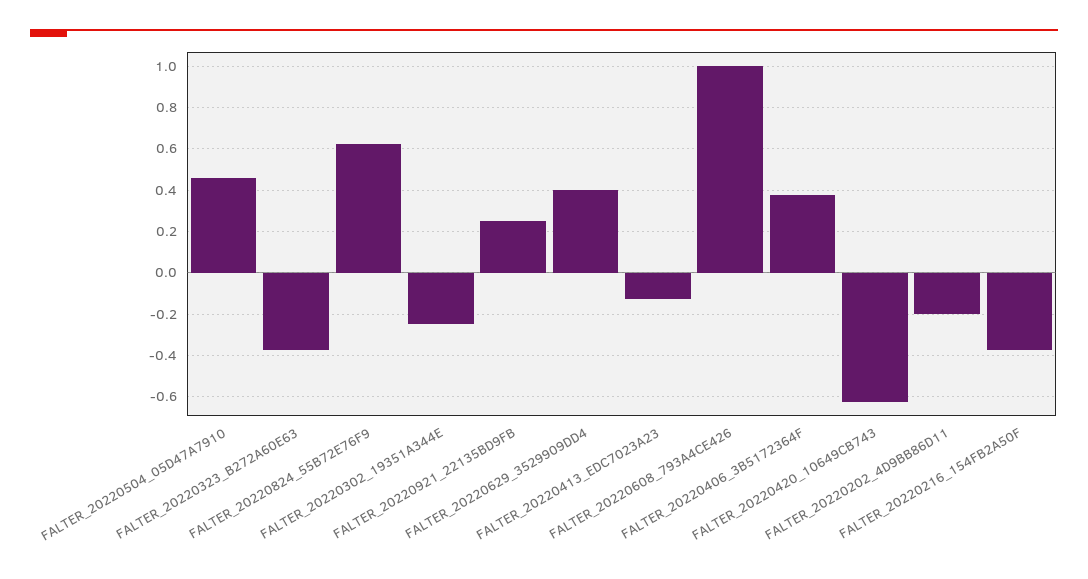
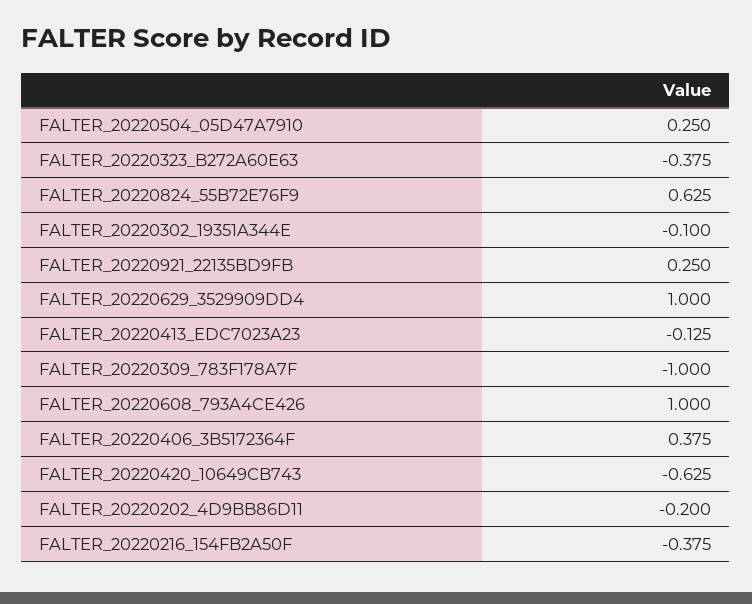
  {
-   "FALTER_20220504_05D47A7910": 0.45,
+   "FALTER_20220504_05D47A7910": 0.25,
    "FALTER_20220323_B272A60E63": -0.375,
    "FALTER_20220824_55B72E76F9": 0.625,
-   "FALTER_20220302_19351A344E": -0.25,
+   "FALTER_20220302_19351A344E": -0.1,
    "FALTER_20220921_22135BD9FB": 0.25,
-   "FALTER_20220629_3529909DD4": 0.4,
+   "FALTER_20220629_3529909DD4": 1,
    "FALTER_20220413_EDC7023A23": -0.125,
    "FALTER_20220608_793A4CE426": 1,
    "FALTER_20220406_3B5172364F": 0.375,
    "FALTER_20220420_10649CB743": -0.625,
    "FALTER_20220202_4D9BB86D11": -0.2,
-   "FALTER_20220216_154FB2A50F": -0.375
+   "FALTER_20220216_154FB2A50F": -0.375,
+   "FALTER_20220309_783F178A7F": -1
  }

